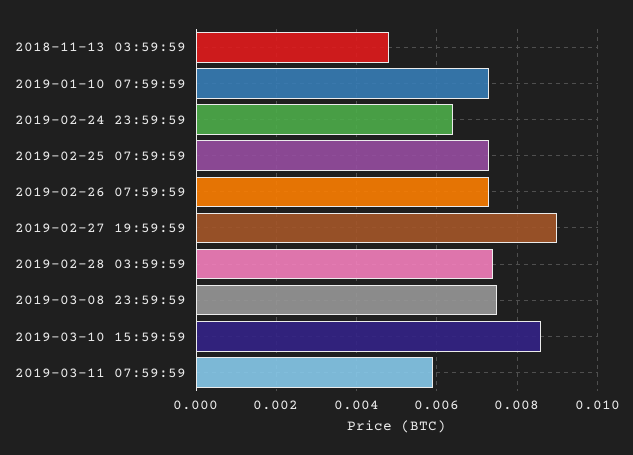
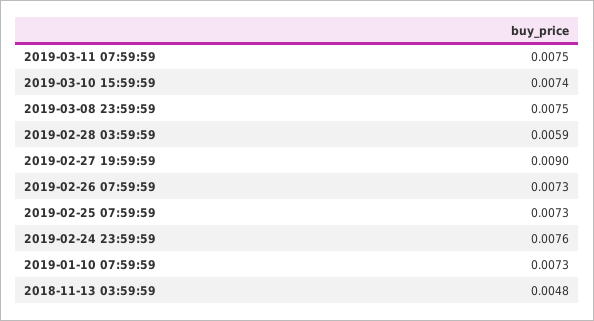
  {
    "2018-11-13 03:59:59": 0.0048,
    "2019-01-10 07:59:59": 0.0073,
-   "2019-02-24 23:59:59": 0.0065,
+   "2019-02-24 23:59:59": 0.0076,
    "2019-02-25 07:59:59": 0.0073,
    "2019-02-26 07:59:59": 0.0073,
    "2019-02-27 19:59:59": 0.009,
-   "2019-02-28 03:59:59": 0.0075,
+   "2019-02-28 03:59:59": 0.0059,
    "2019-03-08 23:59:59": 0.0075,
-   "2019-03-10 15:59:59": 0.0085,
+   "2019-03-10 15:59:59": 0.0074,
-   "2019-03-11 07:59:59": 0.006
+   "2019-03-11 07:59:59": 0.0075
  }

